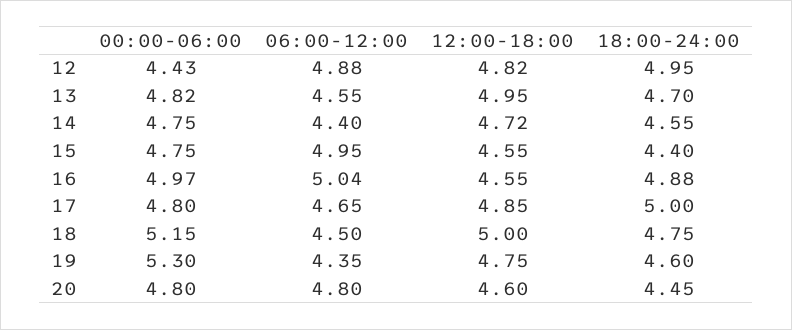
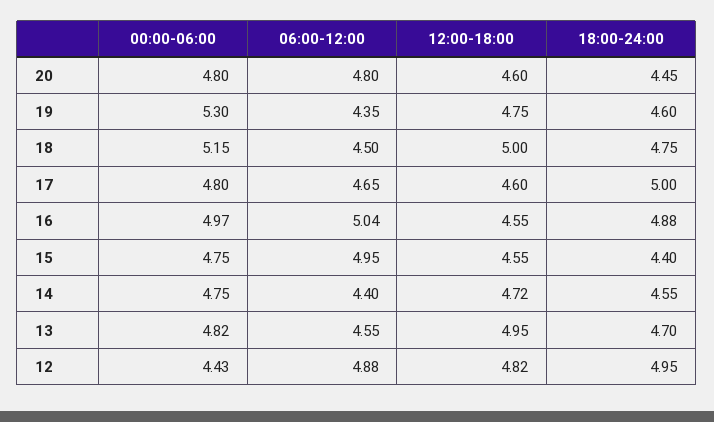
  {
    "00:00-06:00": {
      "12": 4.43,
      "13": 4.82,
      "14": 4.75,
      "15": 4.75,
      "16": 4.97,
      "17": 4.8,
      "18": 5.15,
      "19": 5.3,
      "20": 4.8
    },
    "06:00-12:00": {
      "12": 4.88,
      "13": 4.55,
      "14": 4.4,
      "15": 4.95,
      "16": 5.04,
      "17": 4.65,
      "18": 4.5,
      "19": 4.35,
      "20": 4.8
    },
    "12:00-18:00": {
      "12": 4.82,
      "13": 4.95,
      "14": 4.72,
      "15": 4.55,
      "16": 4.55,
-     "17": 4.85,
+     "17": 4.6,
      "18": 5,
      "19": 4.75,
      "20": 4.6
    },
    "18:00-24:00": {
      "12": 4.95,
      "13": 4.7,
      "14": 4.55,
      "15": 4.4,
      "16": 4.88,
      "17": 5,
      "18": 4.75,
      "19": 4.6,
      "20": 4.45
    }
  }

